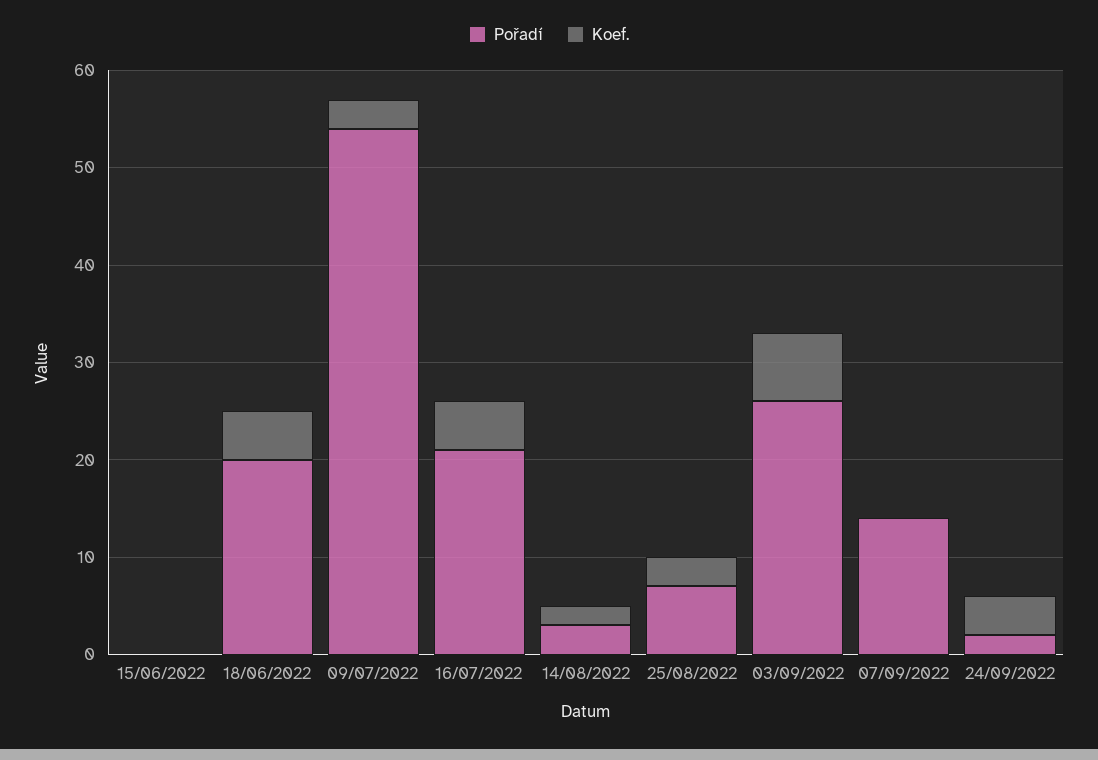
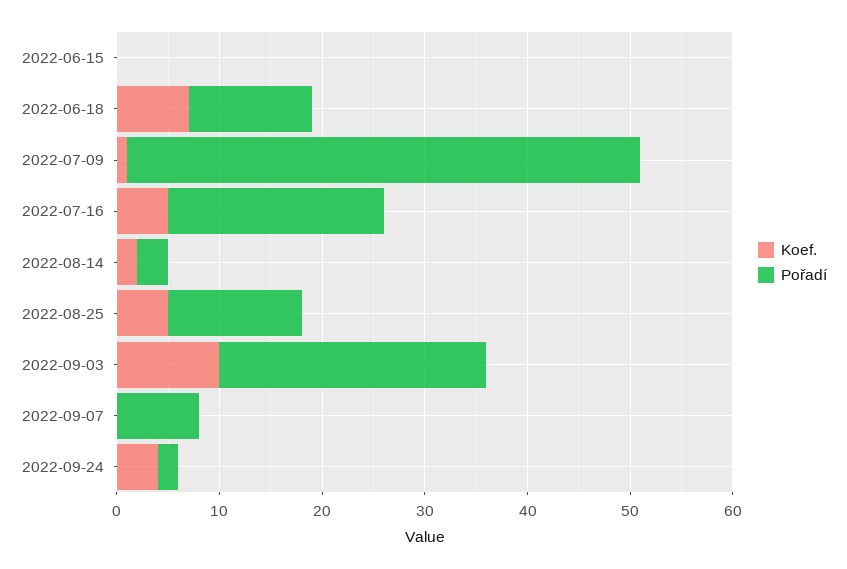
  {
    "Pořadí": {
      "15/06/2022": 0,
-     "18/06/2022": 20,
+     "18/06/2022": 12,
-     "09/07/2022": 54,
+     "09/07/2022": 50,
      "16/07/2022": 21,
      "14/08/2022": 3,
-     "25/08/2022": 7,
+     "25/08/2022": 13,
      "03/09/2022": 26,
-     "07/09/2022": 14,
+     "07/09/2022": 8,
      "24/09/2022": 2
    },
    "Koef.": {
      "15/06/2022": 0,
-     "18/06/2022": 5,
+     "18/06/2022": 7,
-     "09/07/2022": 3,
+     "09/07/2022": 1,
      "16/07/2022": 5,
      "14/08/2022": 2,
-     "25/08/2022": 3,
+     "25/08/2022": 5,
-     "03/09/2022": 7,
+     "03/09/2022": 10,
      "07/09/2022": 0,
      "24/09/2022": 4
    }
  }

